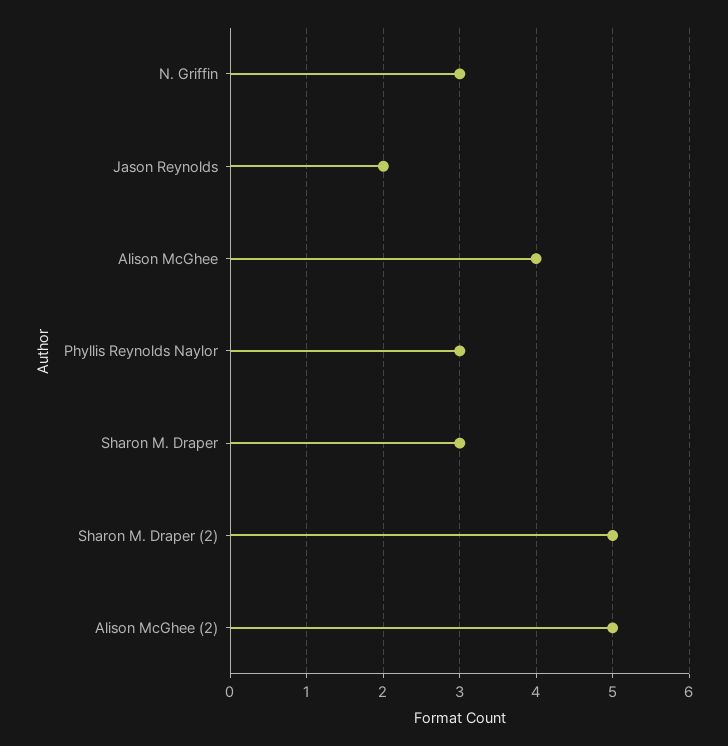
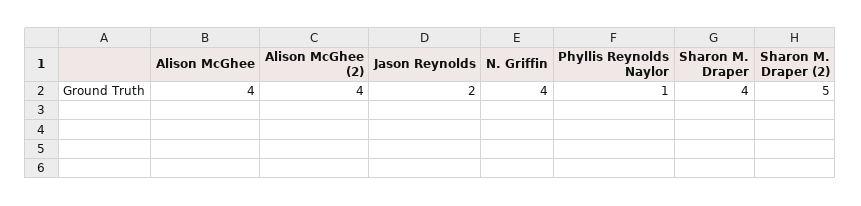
  {
-   "N. Griffin": 3,
+   "N. Griffin": 4,
    "Jason Reynolds": 2,
    "Alison McGhee": 4,
-   "Phyllis Reynolds Naylor": 3,
+   "Phyllis Reynolds Naylor": 1,
-   "Sharon M. Draper": 3,
+   "Sharon M. Draper": 4,
    "Sharon M. Draper (2)": 5,
-   "Alison McGhee (2)": 5
+   "Alison McGhee (2)": 4
  }

